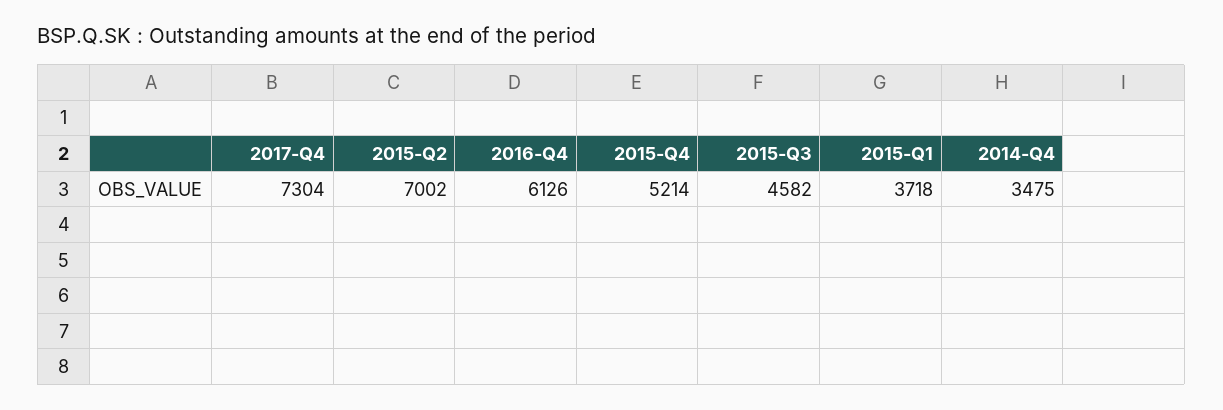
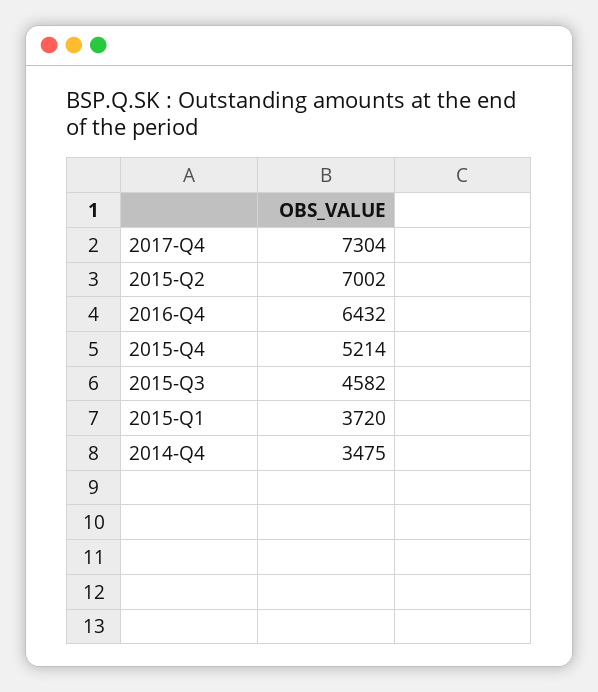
  {
    "2017-Q4": 7304,
    "2015-Q2": 7002,
-   "2016-Q4": 6126,
+   "2016-Q4": 6432,
    "2015-Q4": 5214,
    "2015-Q3": 4582,
-   "2015-Q1": 3718,
+   "2015-Q1": 3720,
    "2014-Q4": 3475
  }

